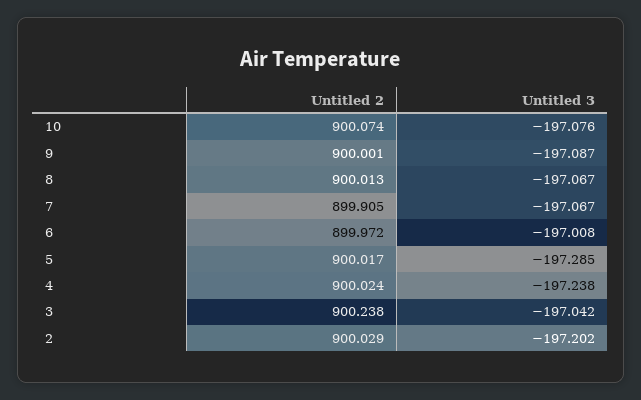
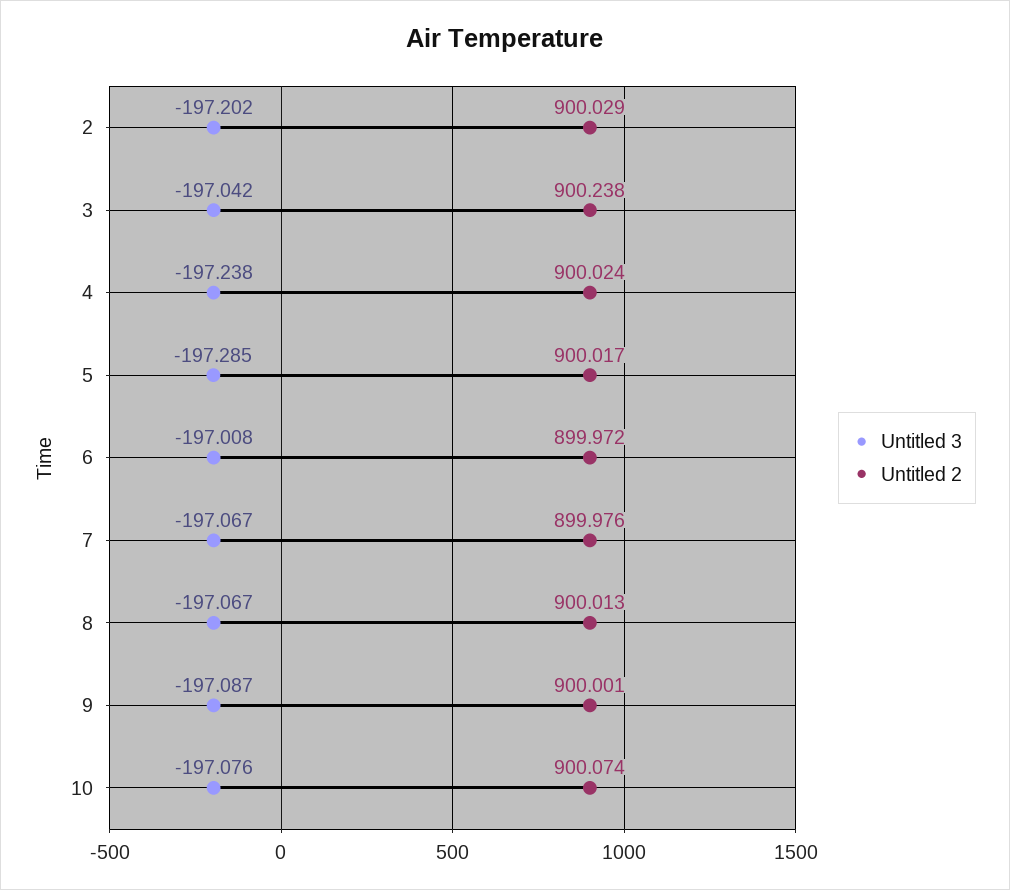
  {
    "Untitled 2": {
      "10": 900.074,
      "9": 900.001,
      "8": 900.013,
-     "7": 899.905,
+     "7": 899.976,
      "6": 899.972,
      "5": 900.017,
      "4": 900.024,
      "3": 900.238,
      "2": 900.029
    },
    "Untitled 3": {
      "10": -197.076,
      "9": -197.087,
      "8": -197.067,
      "7": -197.067,
      "6": -197.008,
      "5": -197.285,
      "4": -197.238,
      "3": -197.042,
      "2": -197.202
    }
  }

